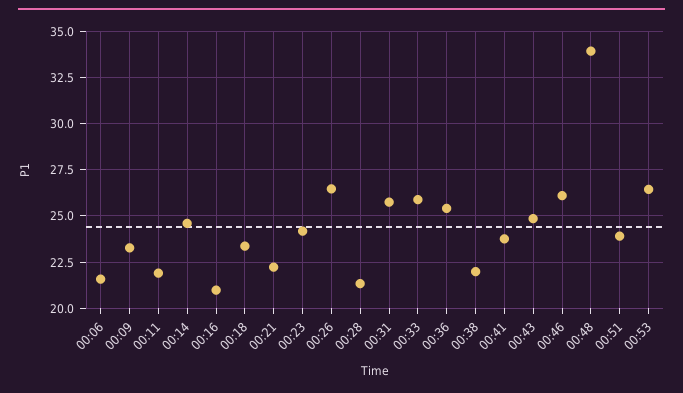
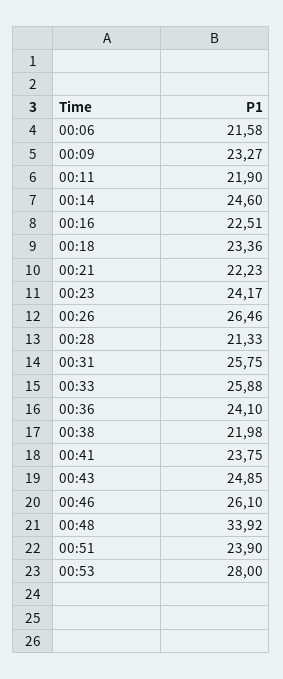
  {
    "00:06": 21.58,
    "00:09": 23.27,
    "00:11": 21.9,
    "00:14": 24.6,
-   "00:16": 21,
+   "00:16": 22.51,
    "00:18": 23.36,
    "00:21": 22.23,
    "00:23": 24.17,
    "00:26": 26.46,
    "00:28": 21.33,
    "00:31": 25.75,
    "00:33": 25.88,
-   "00:36": 25.5,
+   "00:36": 24.1,
    "00:38": 21.98,
    "00:41": 23.75,
    "00:43": 24.85,
    "00:46": 26.1,
    "00:48": 33.92,
    "00:51": 23.9,
-   "00:53": 26.5
+   "00:53": 28
  }

